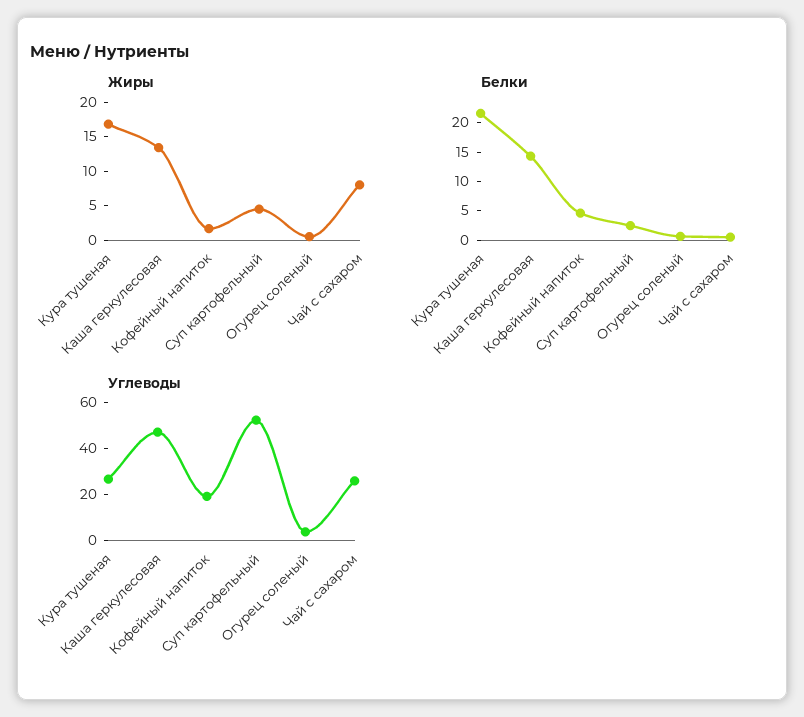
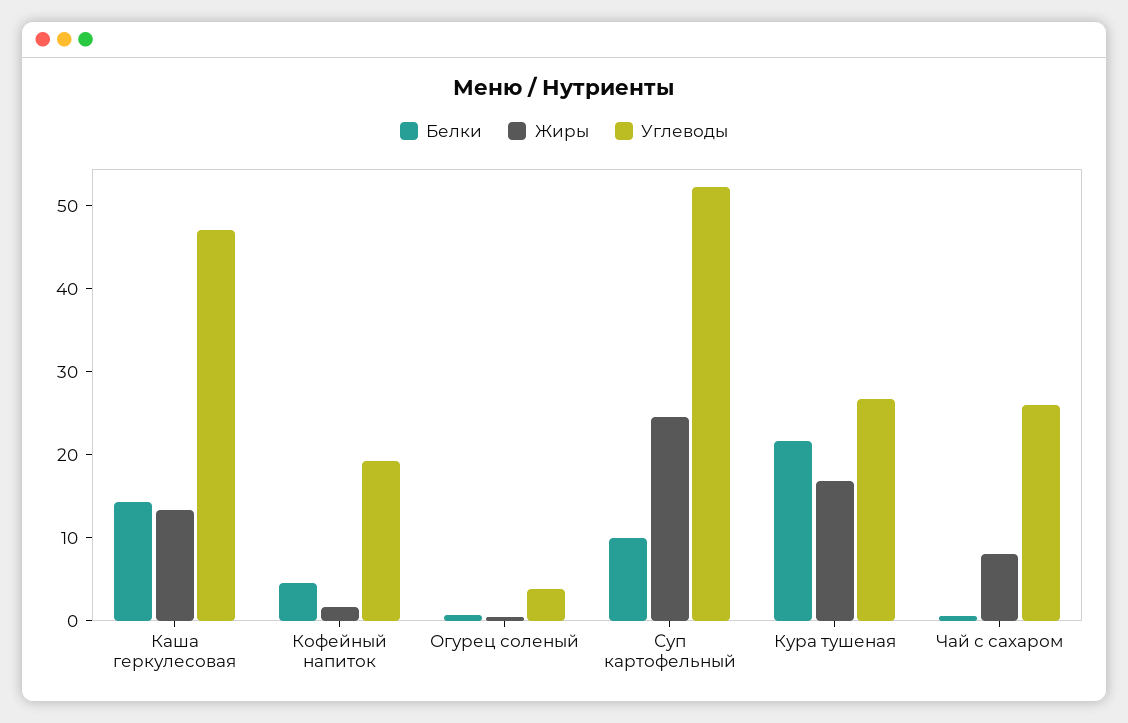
  {
    "Жиры": {
      "Кура тушеная": 16,
      "Каша геркулесовая": 14,
      "Кофейный напиток": 2,
-     "Суп картофельный": 5,
+     "Суп картофельный": 24,
      "Огурец соленый": 0,
      "Чай с сахаром": 8
    },
    "Белки": {
      "Кура тушеная": 22,
      "Каша геркулесовая": 14,
      "Кофейный напиток": 4,
-     "Суп картофельный": 2.5,
+     "Суп картофельный": 10,
      "Огурец соленый": 0,
      "Чай с сахаром": 0
    },
    "Углеводы": {
      "Кура тушеная": 26,
      "Каша геркулесовая": 48,
      "Кофейный напиток": 20,
      "Суп картофельный": 52,
      "Огурец соленый": 4,
      "Чай с сахаром": 26
    }
  }

